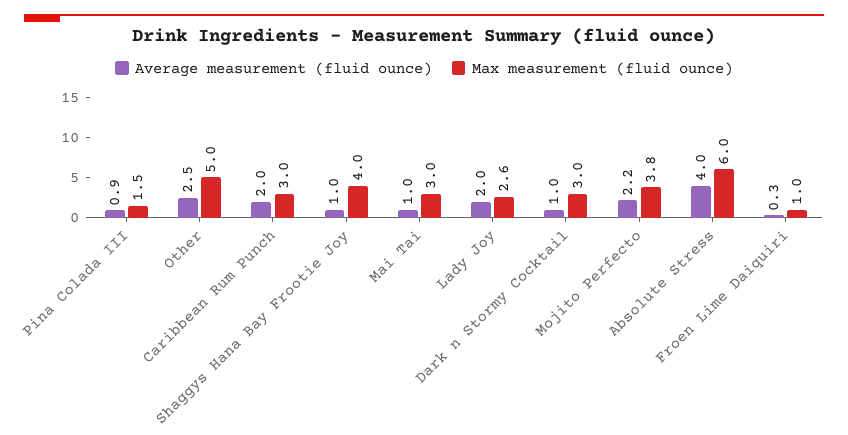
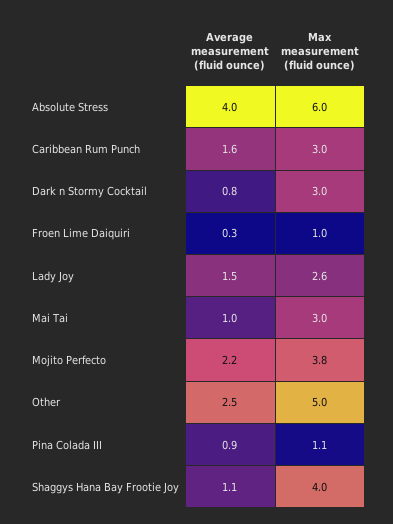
  {
    "Average measurement (fluid ounce)": {
      "Pina Colada III": 0.9,
      "Other": 2.5,
-     "Caribbean Rum Punch": 2,
+     "Caribbean Rum Punch": 1.6,
-     "Shaggys Hana Bay Frootie Joy": 1,
+     "Shaggys Hana Bay Frootie Joy": 1.1,
      "Mai Tai": 1,
-     "Lady Joy": 2,
+     "Lady Joy": 1.5,
-     "Dark n Stormy Cocktail": 1,
+     "Dark n Stormy Cocktail": 0.8,
      "Mojito Perfecto": 2.2,
      "Absolute Stress": 4,
      "Froen Lime Daiquiri": 0.3
    },
    "Max measurement (fluid ounce)": {
-     "Pina Colada III": 1.5,
+     "Pina Colada III": 1.1,
      "Other": 5,
      "Caribbean Rum Punch": 3,
      "Shaggys Hana Bay Frootie Joy": 4,
      "Mai Tai": 3,
      "Lady Joy": 2.6,
      "Dark n Stormy Cocktail": 3,
      "Mojito Perfecto": 3.8,
      "Absolute Stress": 6,
      "Froen Lime Daiquiri": 1
    }
  }

